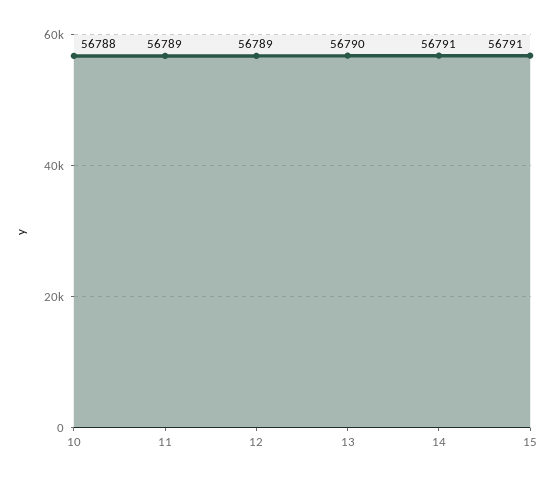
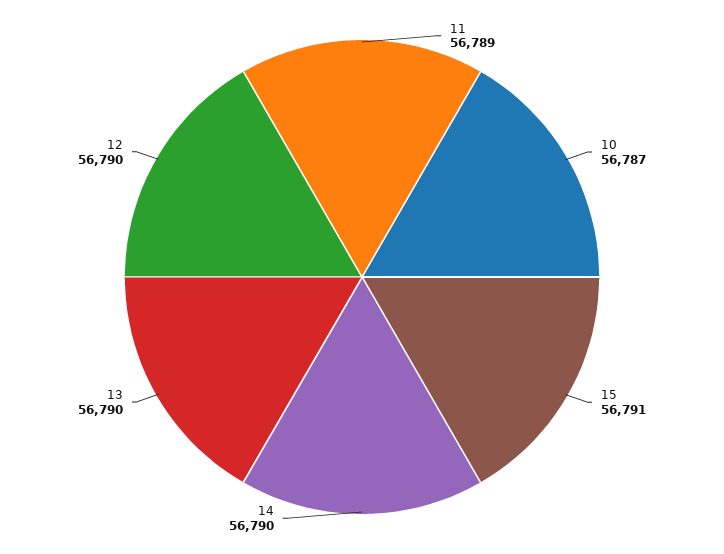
  {
-   "10": 56788,
+   "10": 56787,
    "11": 56789,
-   "12": 56789,
+   "12": 56790,
    "13": 56790,
-   "14": 56791,
+   "14": 56790,
    "15": 56791
  }

